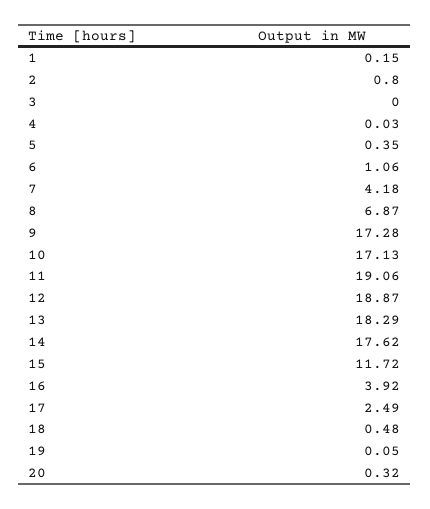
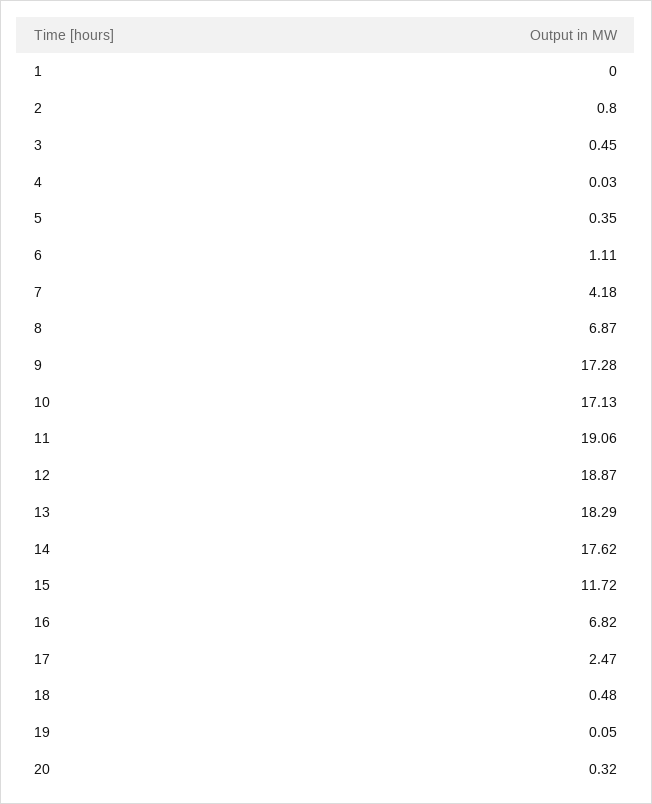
  {
-   "1": 0.15,
+   "1": 0,
    "2": 0.8,
-   "3": 0,
+   "3": 0.45,
    "4": 0.03,
    "5": 0.35,
-   "6": 1.06,
+   "6": 1.11,
    "7": 4.18,
    "8": 6.87,
    "9": 17.28,
    "10": 17.13,
    "11": 19.06,
    "12": 18.87,
    "13": 18.29,
    "14": 17.62,
    "15": 11.72,
-   "16": 3.92,
+   "16": 6.82,
-   "17": 2.49,
+   "17": 2.47,
    "18": 0.48,
    "19": 0.05,
    "20": 0.32
  }

